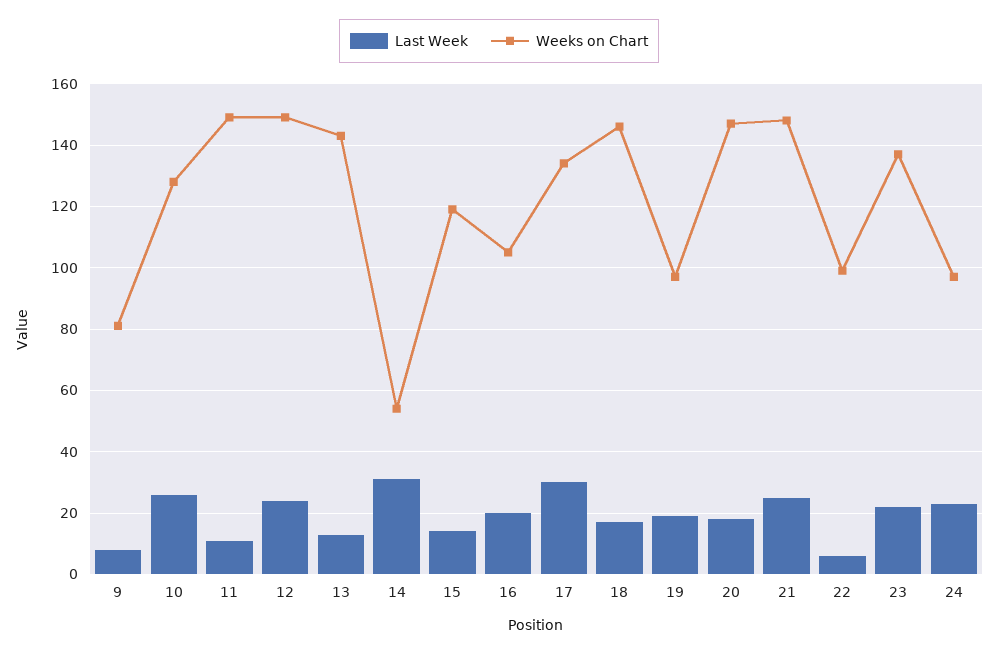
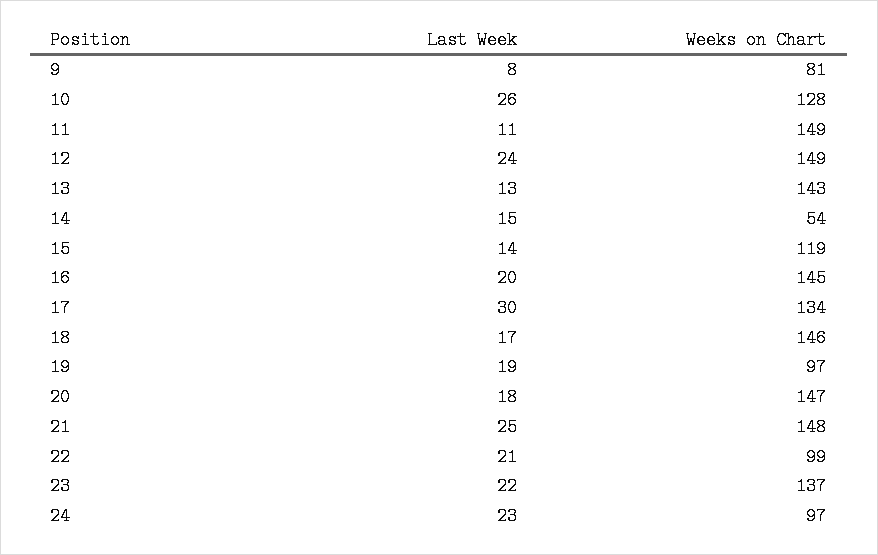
  {
    "Last Week": {
      "9": 8,
      "10": 26,
      "11": 11,
      "12": 24,
      "13": 13,
-     "14": 30,
+     "14": 15,
      "15": 14,
      "16": 20,
      "17": 30,
      "18": 17,
      "19": 19,
      "20": 18,
      "21": 25,
-     "22": 5,
+     "22": 21,
      "23": 22,
      "24": 23
    },
    "Weeks on Chart": {
      "9": 81,
      "10": 128,
      "11": 149,
      "12": 149,
      "13": 143,
      "14": 54,
      "15": 119,
-     "16": 105,
+     "16": 145,
      "17": 134,
      "18": 146,
      "19": 97,
      "20": 147,
      "21": 148,
      "22": 99,
      "23": 137,
      "24": 97
    }
  }

